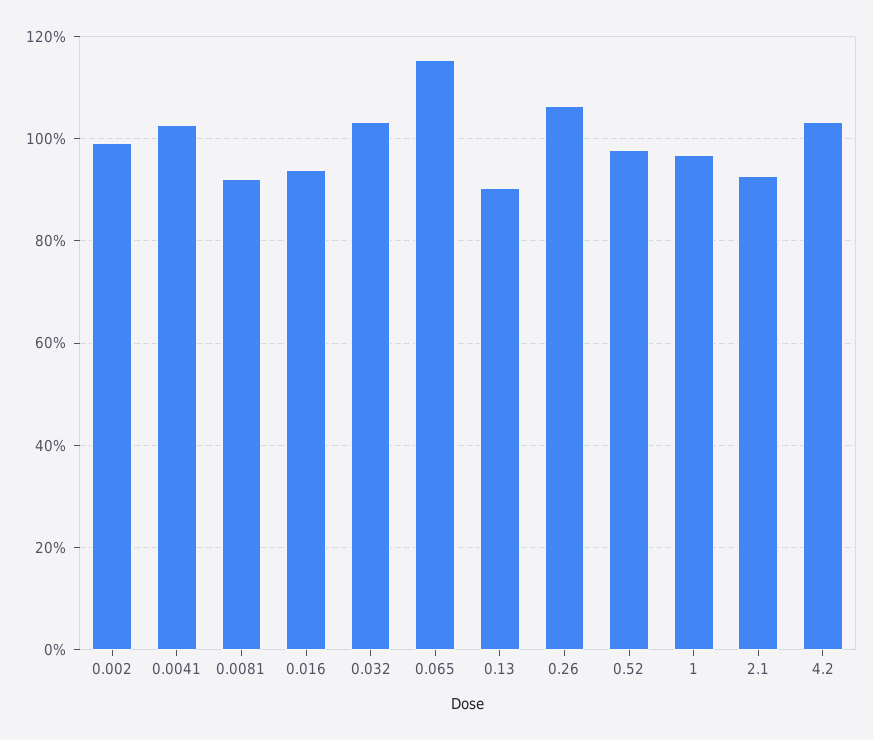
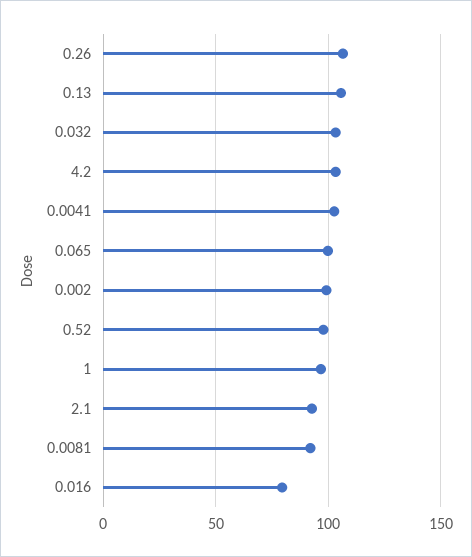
  {
    "0.002": 100,
    "0.0041": 102,
    "0.0081": 92,
-   "0.016": 94,
+   "0.016": 80,
    "0.032": 104,
-   "0.065": 116,
+   "0.065": 100,
-   "0.13": 90,
+   "0.13": 105,
    "0.26": 106,
    "0.52": 98,
    "1": 96,
    "2.1": 92,
    "4.2": 104
  }

